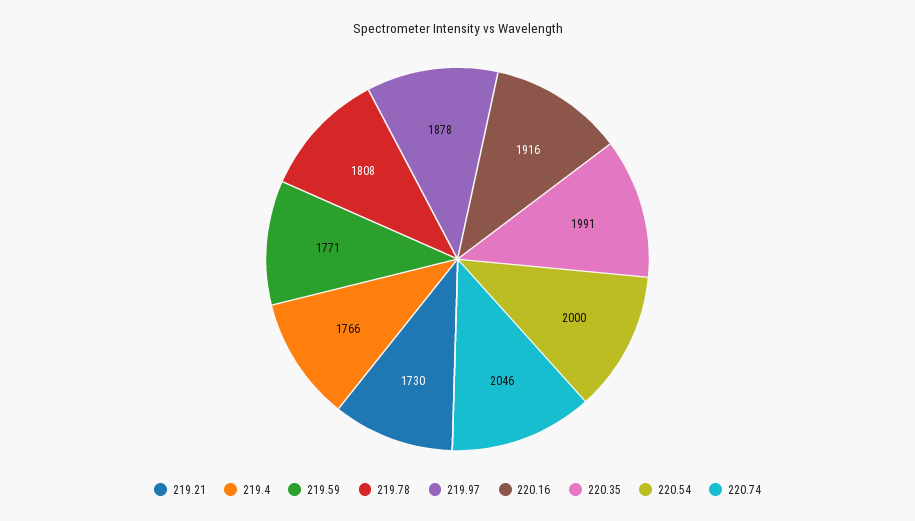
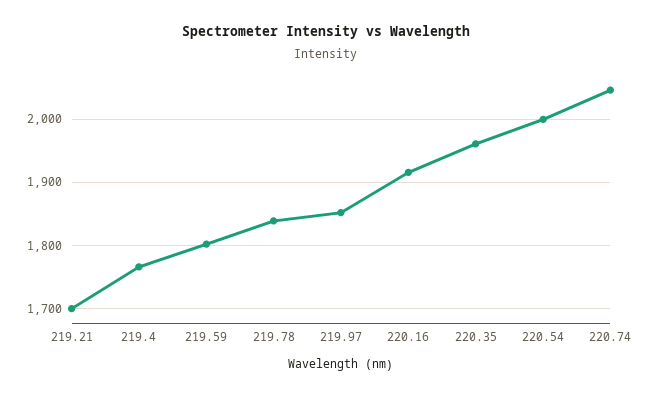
  {
-   "219.21": 1730,
+   "219.21": 1700,
    "219.4": 1766,
-   "219.59": 1771,
+   "219.59": 1800,
-   "219.78": 1808,
+   "219.78": 1840,
-   "219.97": 1878,
+   "219.97": 1850,
    "220.16": 1916,
-   "220.35": 1991,
+   "220.35": 1960,
    "220.54": 2000,
    "220.74": 2046
  }

